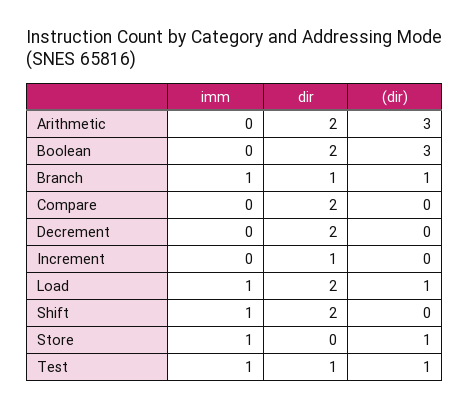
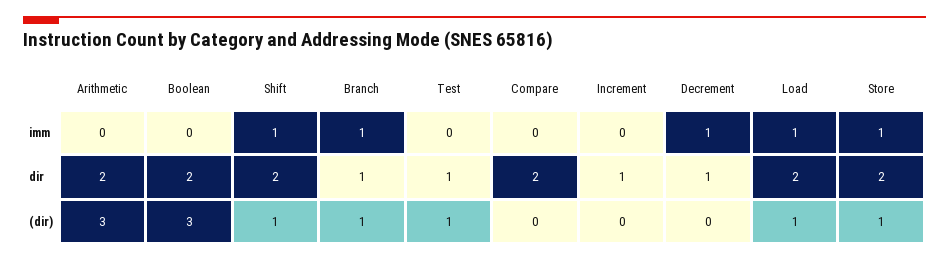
  {
    "imm": {
      "Arithmetic": 0,
      "Boolean": 0,
      "Branch": 1,
      "Compare": 0,
-     "Decrement": 0,
+     "Decrement": 1,
      "Increment": 0,
      "Load": 1,
      "Shift": 1,
      "Store": 1,
-     "Test": 1
+     "Test": 0
    },
    "dir": {
      "Arithmetic": 2,
      "Boolean": 2,
      "Branch": 1,
      "Compare": 2,
-     "Decrement": 2,
+     "Decrement": 1,
      "Increment": 1,
      "Load": 2,
      "Shift": 2,
-     "Store": 0,
+     "Store": 2,
      "Test": 1
    },
    "(dir)": {
      "Arithmetic": 3,
      "Boolean": 3,
      "Branch": 1,
      "Compare": 0,
      "Decrement": 0,
      "Increment": 0,
      "Load": 1,
-     "Shift": 0,
+     "Shift": 1,
      "Store": 1,
      "Test": 1
    }
  }

